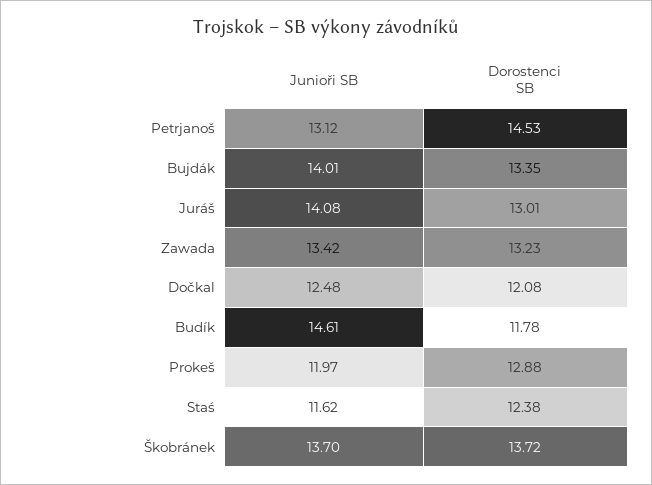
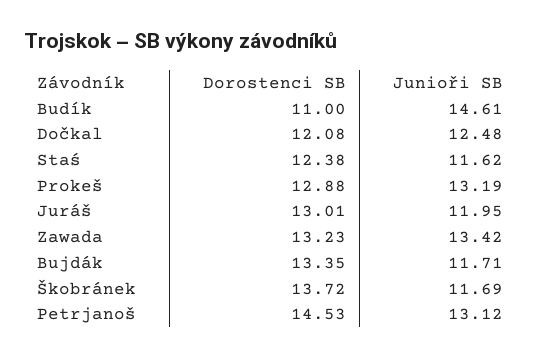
  {
    "Junioři SB": {
      "Petrjanoš": 13.12,
-     "Bujdák": 14.01,
+     "Bujdák": 11.71,
-     "Juráš": 14.08,
+     "Juráš": 11.95,
      "Zawada": 13.42,
      "Dočkal": 12.48,
      "Budík": 14.61,
-     "Prokeš": 11.97,
+     "Prokeš": 13.19,
      "Staś": 11.62,
-     "Škobránek": 13.7
+     "Škobránek": 11.69
    },
    "Dorostenci SB": {
      "Petrjanoš": 14.53,
      "Bujdák": 13.35,
      "Juráš": 13.01,
      "Zawada": 13.23,
      "Dočkal": 12.08,
-     "Budík": 11.78,
+     "Budík": 11,
      "Prokeš": 12.88,
      "Staś": 12.38,
      "Škobránek": 13.72
    }
  }

